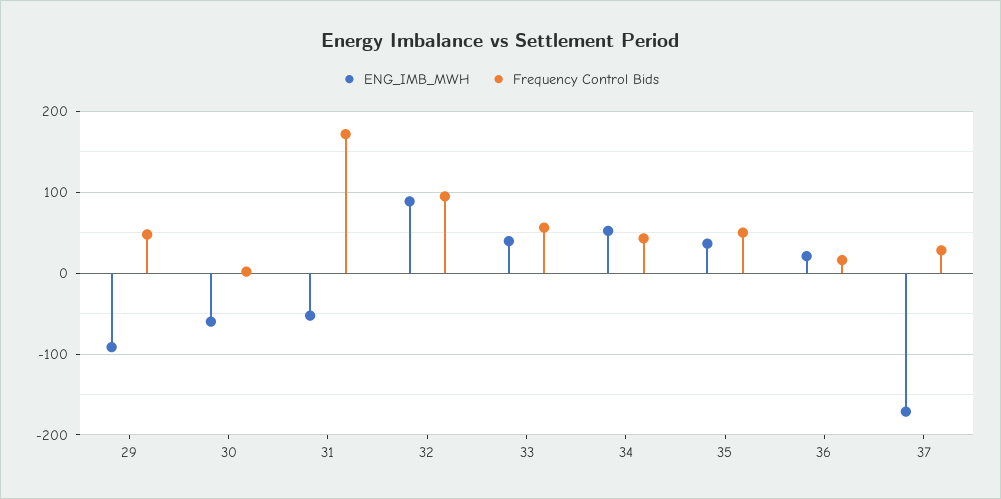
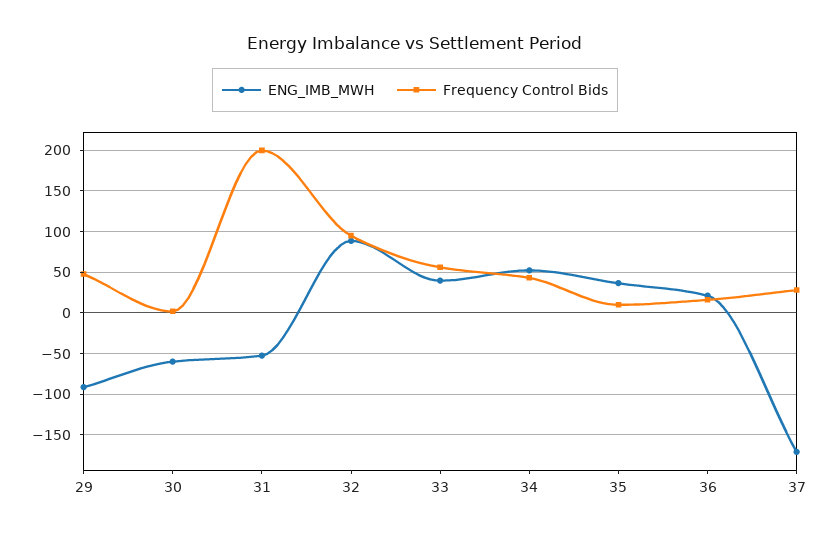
  {
    "ENG_IMB_MWH": {
      "29": -90,
      "30": -60,
      "31": -50,
      "32": 90,
      "33": 40,
      "34": 50,
      "35": 40,
      "36": 20,
      "37": -170
    },
    "Frequency Control Bids": {
      "29": 50,
      "30": 0,
-     "31": 170,
+     "31": 200,
      "32": 90,
      "33": 60,
      "34": 40,
-     "35": 50,
+     "35": 10,
      "36": 20,
      "37": 30
    }
  }

